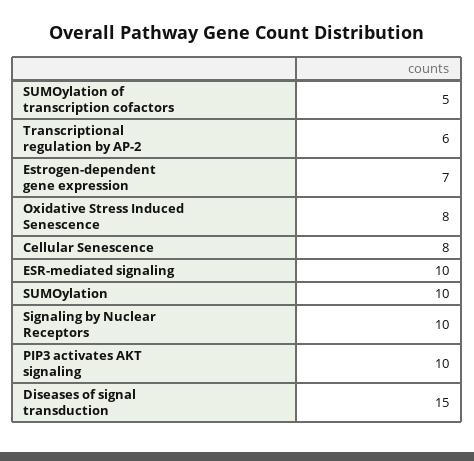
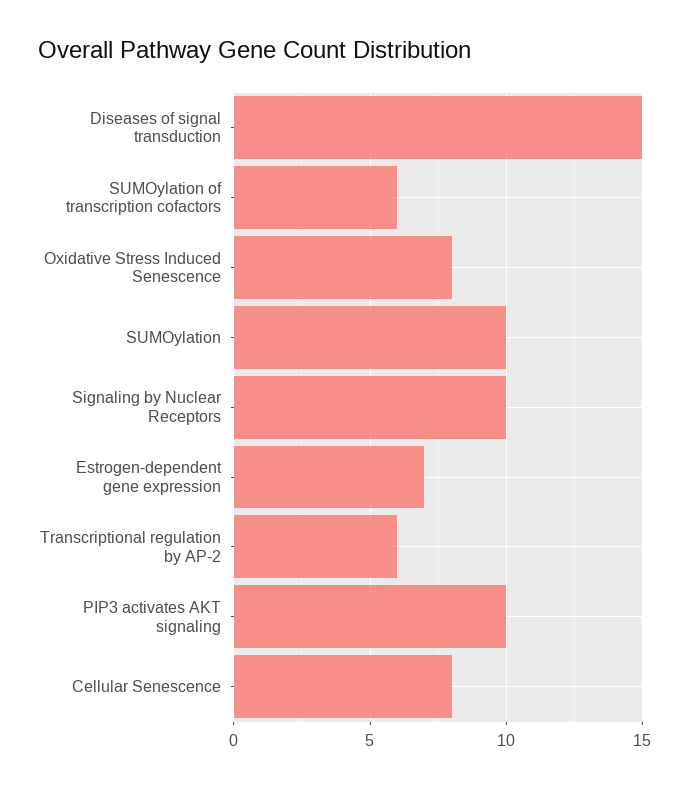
  {
-   "SUMOylation of transcription cofactors": 5,
+   "SUMOylation of transcription cofactors": 6,
    "Transcriptional regulation by AP-2": 6,
    "Estrogen-dependent gene expression": 7,
    "Oxidative Stress Induced Senescence": 8,
    "Cellular Senescence": 8,
-   "ESR-mediated signaling": 10,
    "SUMOylation": 10,
    "Signaling by Nuclear Receptors": 10,
    "PIP3 activates AKT signaling": 10,
    "Diseases of signal transduction": 15
  }

